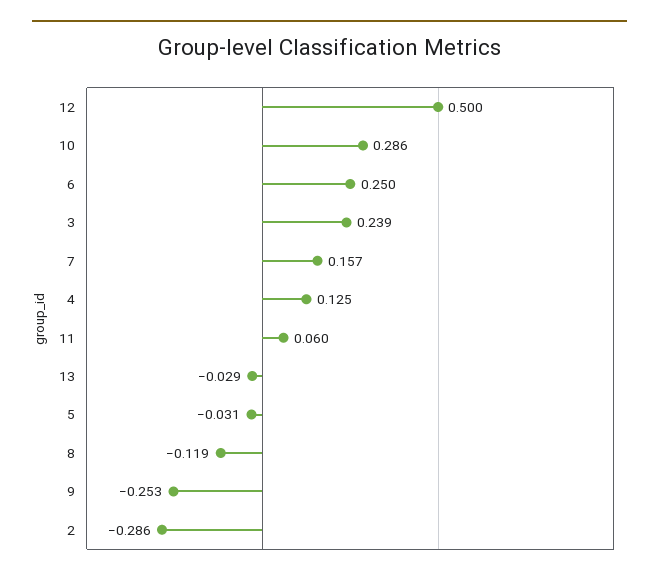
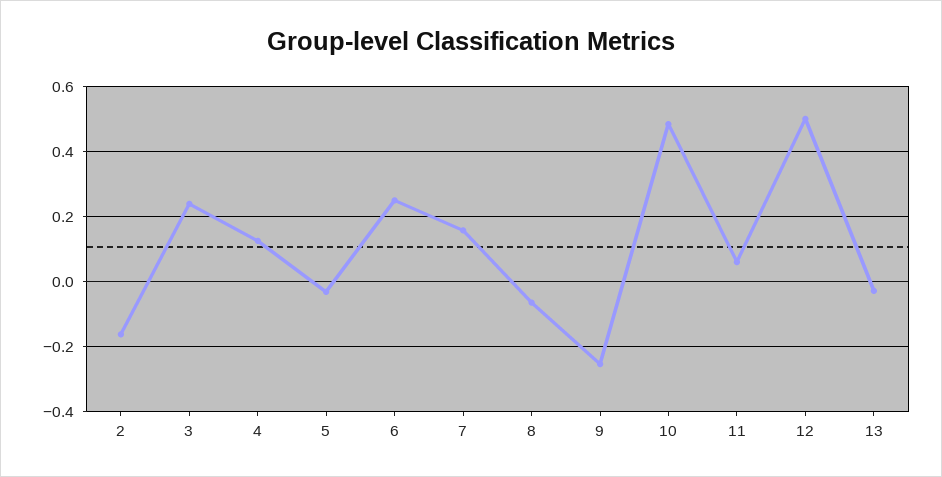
  {
    "12": 0.5,
-   "10": 0.286,
+   "10": 0.48,
    "6": 0.25,
    "3": 0.239,
    "7": 0.157,
    "4": 0.125,
    "11": 0.06,
    "13": -0.029,
    "5": -0.031,
-   "8": -0.119,
+   "8": -0.06,
    "9": -0.253,
-   "2": -0.286
+   "2": -0.16
  }

